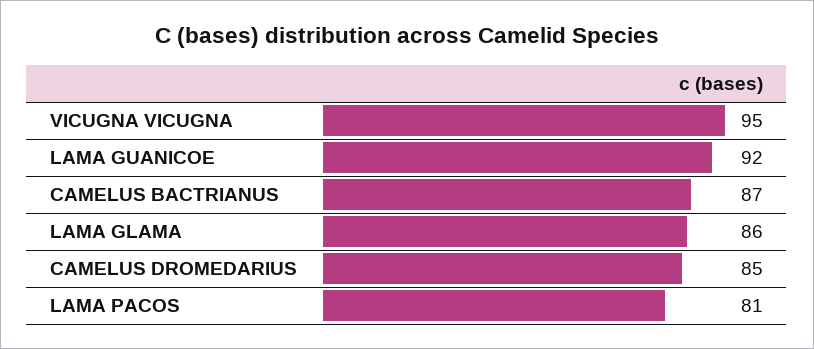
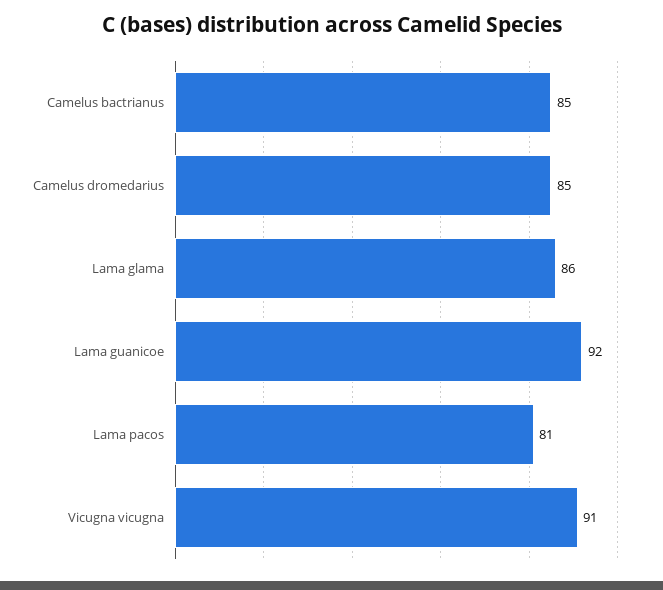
  {
-   "VICUGNA VICUGNA": 95,
+   "VICUGNA VICUGNA": 91,
    "LAMA GUANICOE": 92,
-   "CAMELUS BACTRIANUS": 87,
+   "CAMELUS BACTRIANUS": 85,
    "LAMA GLAMA": 86,
    "CAMELUS DROMEDARIUS": 85,
    "LAMA PACOS": 81
  }

